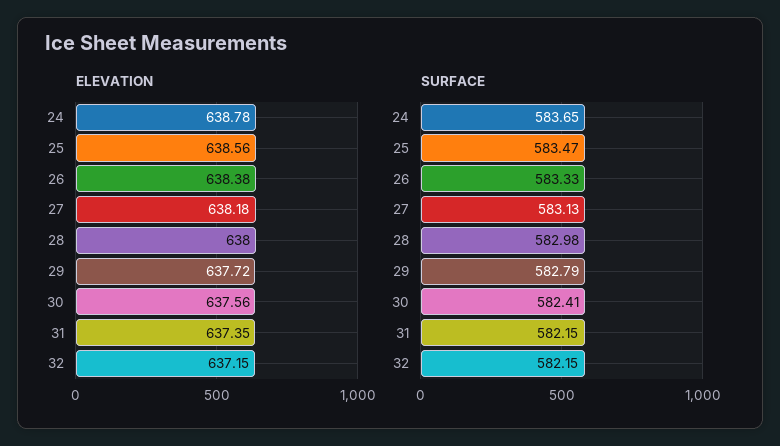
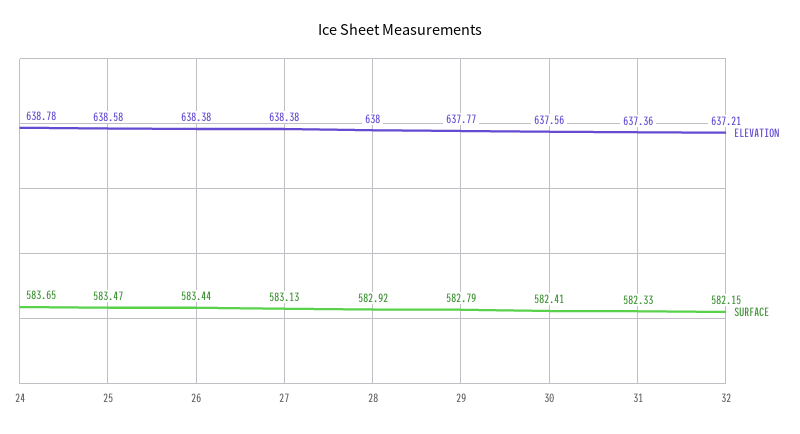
  {
    "ELEVATION": {
      "24": 638.78,
-     "25": 638.56,
+     "25": 638.58,
      "26": 638.38,
-     "27": 638.18,
+     "27": 638.38,
      "28": 638,
-     "29": 637.72,
+     "29": 637.77,
      "30": 637.56,
-     "31": 637.35,
+     "31": 637.36,
-     "32": 637.15
+     "32": 637.21
    },
    "SURFACE": {
      "24": 583.65,
      "25": 583.47,
-     "26": 583.33,
+     "26": 583.44,
      "27": 583.13,
-     "28": 582.98,
+     "28": 582.92,
      "29": 582.79,
      "30": 582.41,
-     "31": 582.15,
+     "31": 582.33,
      "32": 582.15
    }
  }

